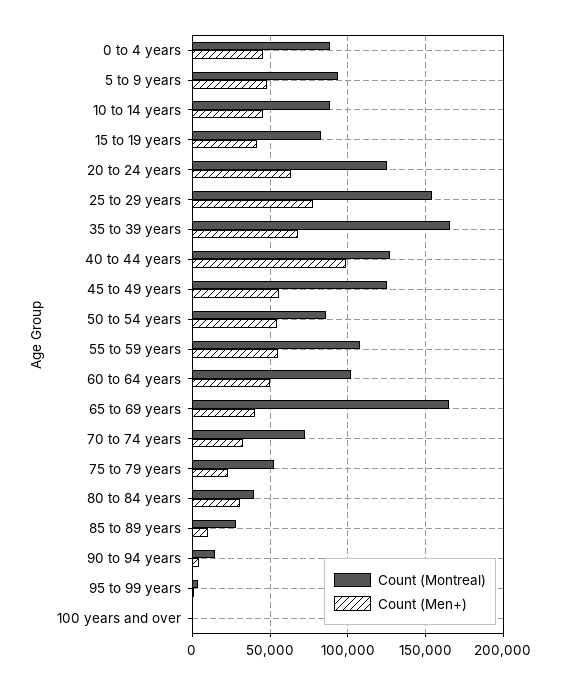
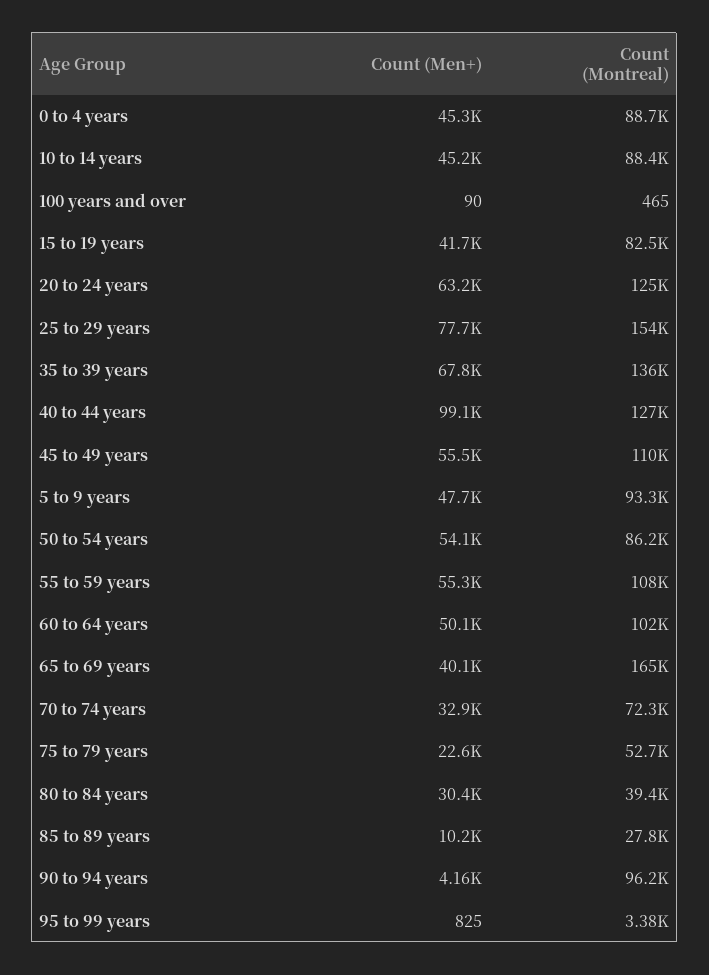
  {
    "Count (Montreal)": {
      "0 to 4 years": 88700,
      "5 to 9 years": 93300,
      "10 to 14 years": 88400,
      "15 to 19 years": 82500,
      "20 to 24 years": 125000,
      "25 to 29 years": 154000,
-     "35 to 39 years": 165000,
+     "35 to 39 years": 136000,
      "40 to 44 years": 127000,
-     "45 to 49 years": 125000,
+     "45 to 49 years": 110000,
      "50 to 54 years": 86200,
      "55 to 59 years": 108000,
      "60 to 64 years": 102000,
      "65 to 69 years": 165000,
      "70 to 74 years": 72300,
      "75 to 79 years": 52700,
      "80 to 84 years": 39400,
      "85 to 89 years": 27800,
-     "90 to 94 years": 15000,
+     "90 to 94 years": 96200,
      "95 to 99 years": 3380,
      "100 years and over": 465
    },
    "Count (Men+)": {
      "0 to 4 years": 45300,
      "5 to 9 years": 47700,
      "10 to 14 years": 45200,
      "15 to 19 years": 41700,
      "20 to 24 years": 63200,
      "25 to 29 years": 77700,
      "35 to 39 years": 67800,
      "40 to 44 years": 99100,
      "45 to 49 years": 55500,
      "50 to 54 years": 54100,
      "55 to 59 years": 55300,
      "60 to 64 years": 50100,
      "65 to 69 years": 40100,
      "70 to 74 years": 32900,
      "75 to 79 years": 22600,
      "80 to 84 years": 30400,
      "85 to 89 years": 10200,
      "90 to 94 years": 4160,
      "95 to 99 years": 825,
      "100 years and over": 90
    }
  }

